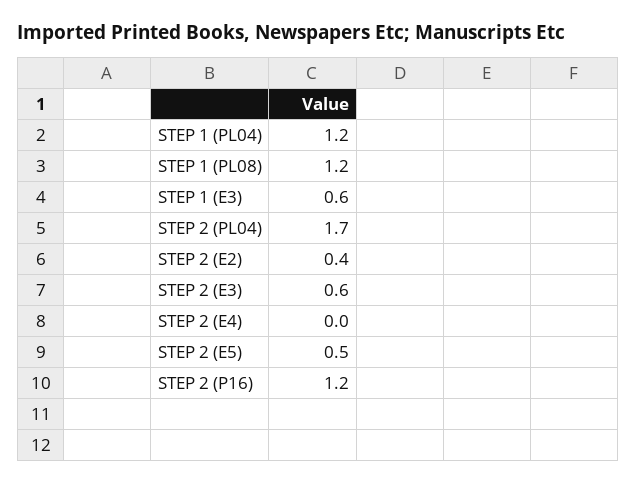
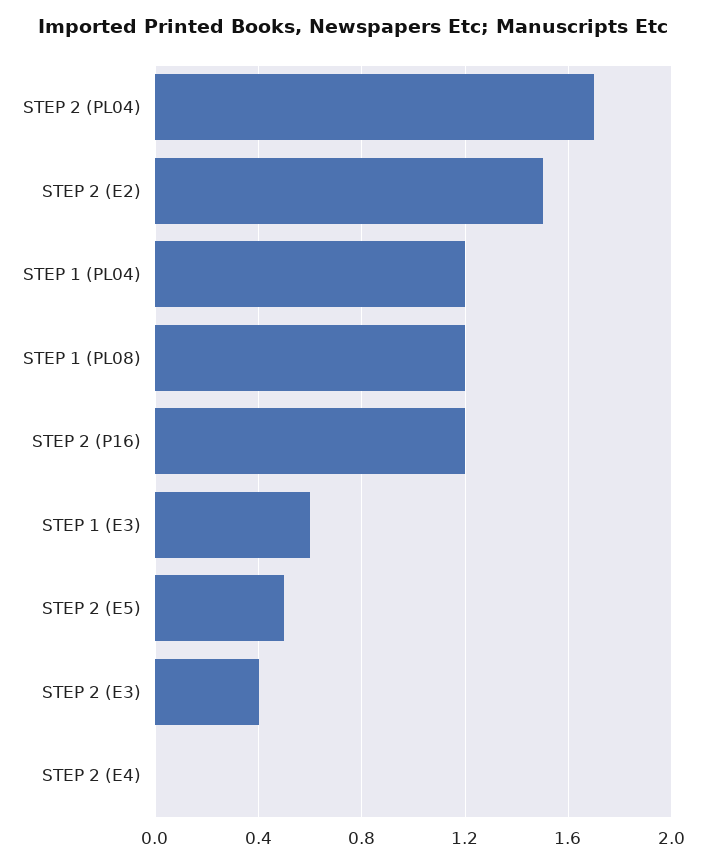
  {
    "STEP 1 (PL04)": 1.2,
    "STEP 1 (PL08)": 1.2,
    "STEP 1 (E3)": 0.6,
    "STEP 2 (PL04)": 1.7,
-   "STEP 2 (E2)": 0.4,
+   "STEP 2 (E2)": 1.5,
-   "STEP 2 (E3)": 0.6,
+   "STEP 2 (E3)": 0.4,
    "STEP 2 (E4)": 0,
    "STEP 2 (E5)": 0.5,
    "STEP 2 (P16)": 1.2
  }

